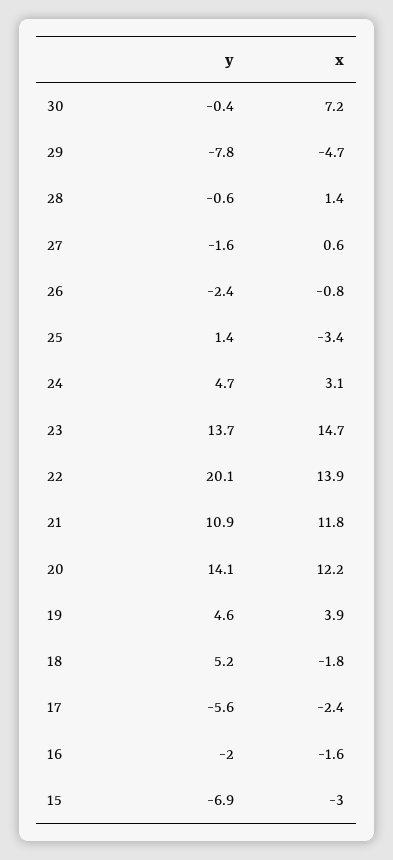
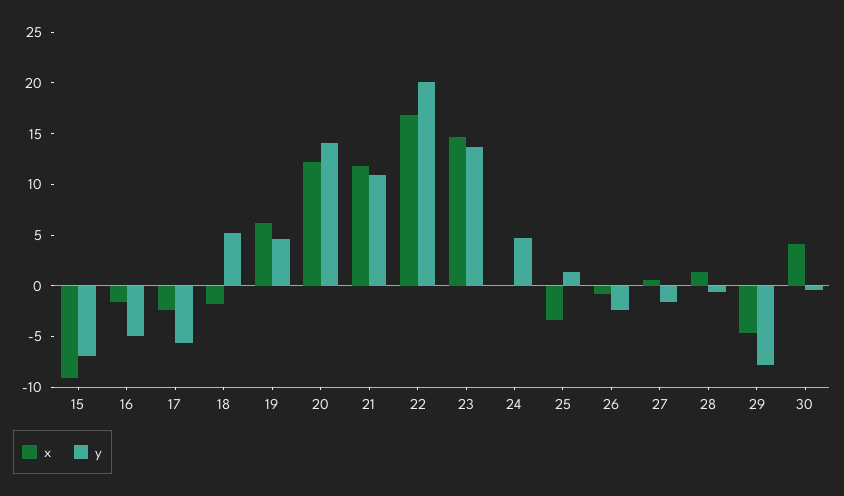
  {
    "y": {
      "30": -0.4,
      "29": -7.8,
      "28": -0.6,
      "27": -1.6,
      "26": -2.4,
      "25": 1.4,
      "24": 4.7,
      "23": 13.7,
      "22": 20.1,
      "21": 10.9,
      "20": 14.1,
      "19": 4.6,
      "18": 5.2,
      "17": -5.6,
-     "16": -2,
+     "16": -5,
      "15": -6.9
    },
    "x": {
-     "30": 7.2,
+     "30": 4,
      "29": -4.7,
      "28": 1.4,
      "27": 0.6,
      "26": -0.8,
      "25": -3.4,
-     "24": 3.1,
+     "24": 0,
      "23": 14.7,
-     "22": 13.9,
+     "22": 17,
      "21": 11.8,
      "20": 12.2,
-     "19": 3.9,
+     "19": 6,
      "18": -1.8,
      "17": -2.4,
      "16": -1.6,
-     "15": -3
+     "15": -9
    }
  }

